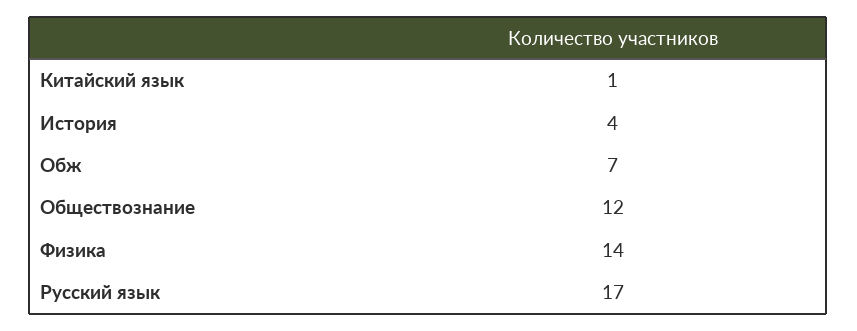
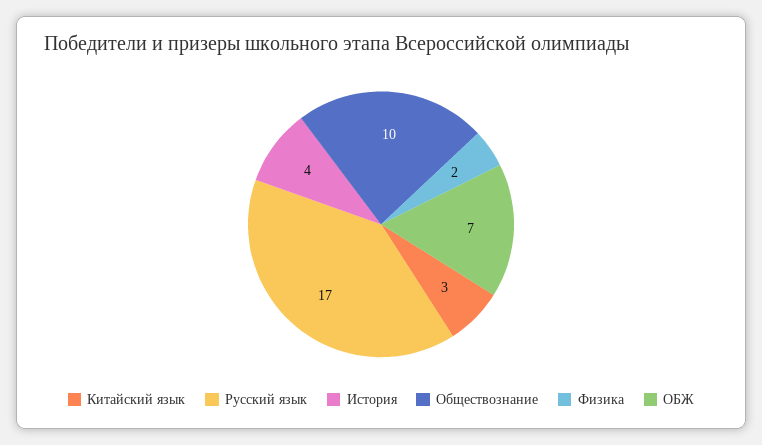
  {
-   "Китайский язык": 1,
+   "Китайский язык": 3,
    "История": 4,
    "Обж": 7,
-   "Обществознание": 12,
+   "Обществознание": 10,
-   "Физика": 14,
+   "Физика": 2,
    "Русский язык": 17
  }

